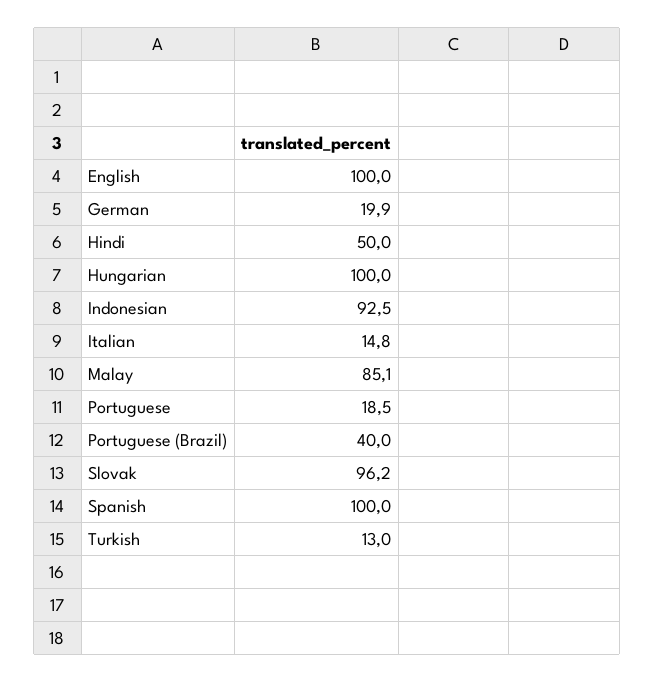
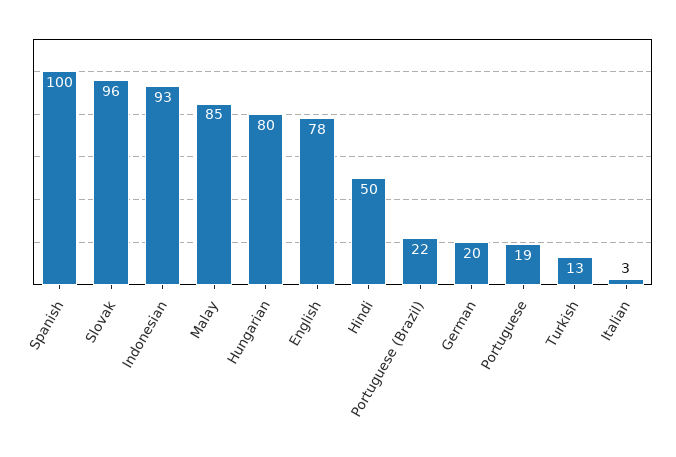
  {
-   "English": 100,
+   "English": 78,
    "German": 19.9,
    "Hindi": 50,
-   "Hungarian": 100,
+   "Hungarian": 80,
    "Indonesian": 92.5,
-   "Italian": 14.8,
+   "Italian": 3,
    "Malay": 85.1,
    "Portuguese": 18.5,
-   "Portuguese (Brazil)": 40,
+   "Portuguese (Brazil)": 22,
    "Slovak": 96.2,
    "Spanish": 100,
    "Turkish": 13
  }

